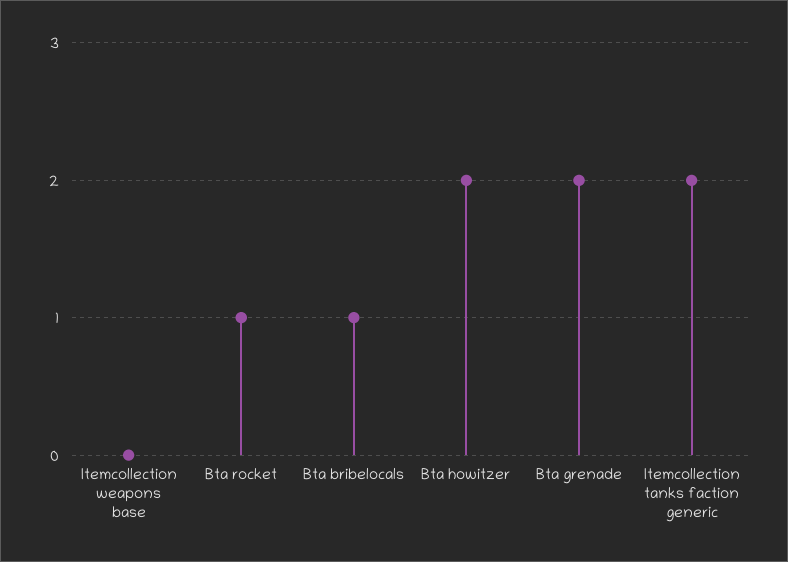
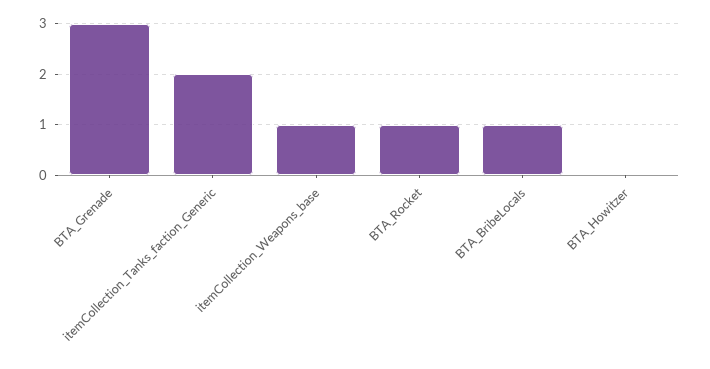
  {
-   "Itemcollection weapons base": 0,
+   "Itemcollection weapons base": 1,
    "Bta rocket": 1,
    "Bta bribelocals": 1,
-   "Bta howitzer": 2,
+   "Bta howitzer": 0,
-   "Bta grenade": 2,
+   "Bta grenade": 3,
    "Itemcollection tanks faction generic": 2
  }

